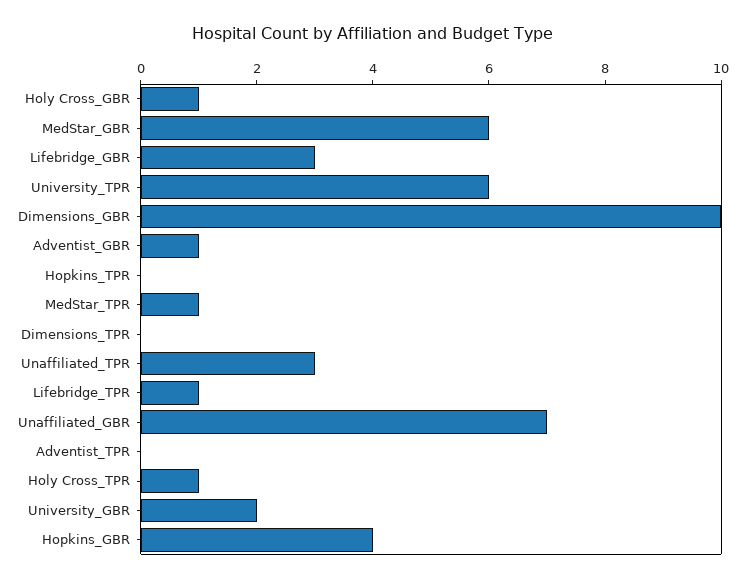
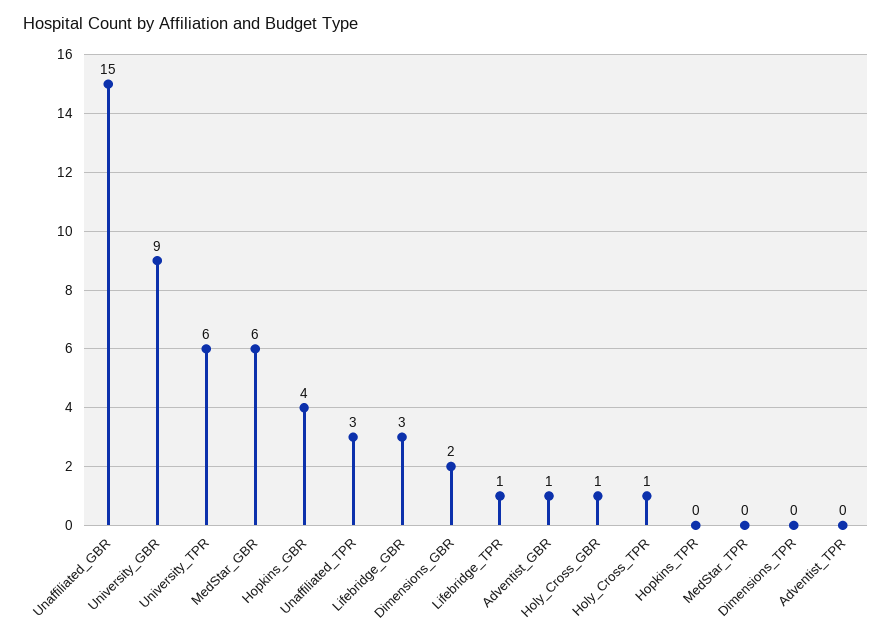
  {
    "Holy Cross_GBR": 1,
    "MedStar_GBR": 6,
    "Lifebridge_GBR": 3,
    "University_TPR": 6,
-   "Dimensions_GBR": 10,
+   "Dimensions_GBR": 2,
    "Adventist_GBR": 1,
    "Hopkins_TPR": 0,
-   "MedStar_TPR": 1,
+   "MedStar_TPR": 0,
    "Dimensions_TPR": 0,
    "Unaffiliated_TPR": 3,
    "Lifebridge_TPR": 1,
-   "Unaffiliated_GBR": 7,
+   "Unaffiliated_GBR": 15,
    "Adventist_TPR": 0,
    "Holy Cross_TPR": 1,
-   "University_GBR": 2,
+   "University_GBR": 9,
    "Hopkins_GBR": 4
  }

